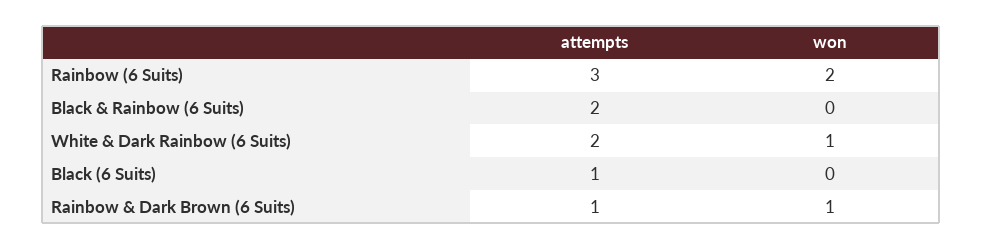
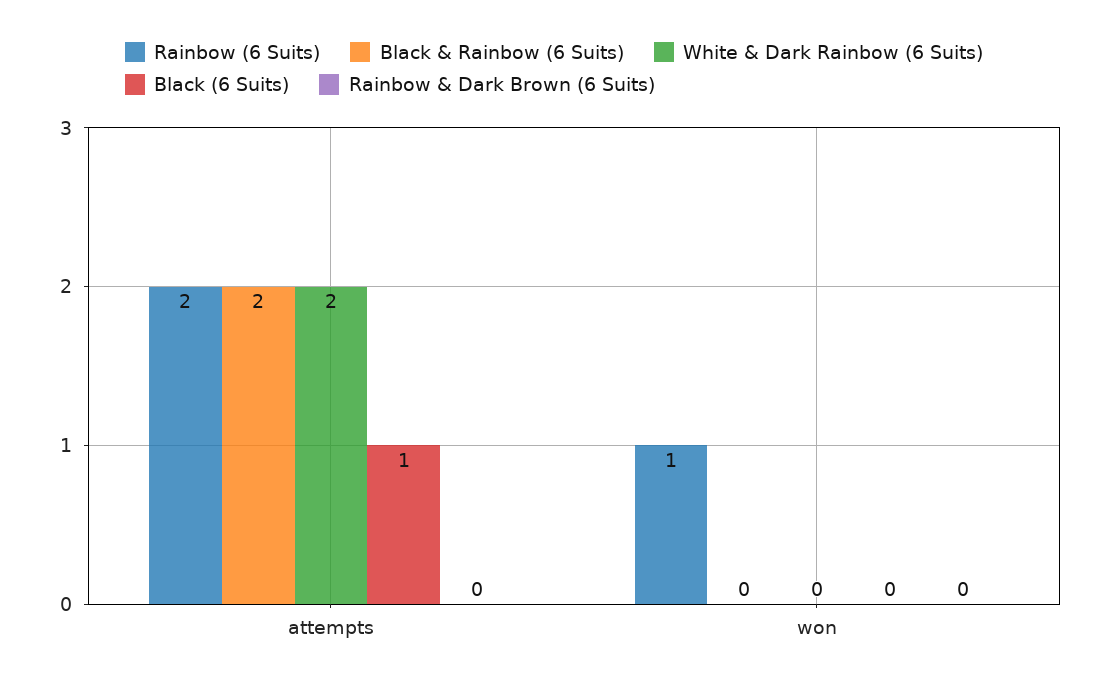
  {
    "Rainbow (6 Suits)": {
-     "attempts": 3,
+     "attempts": 2,
-     "won": 2
+     "won": 1
    },
    "Black & Rainbow (6 Suits)": {
      "attempts": 2,
      "won": 0
    },
    "White & Dark Rainbow (6 Suits)": {
      "attempts": 2,
-     "won": 1
+     "won": 0
    },
    "Black (6 Suits)": {
      "attempts": 1,
      "won": 0
    },
    "Rainbow & Dark Brown (6 Suits)": {
-     "attempts": 1,
+     "attempts": 0,
-     "won": 1
+     "won": 0
    }
  }

